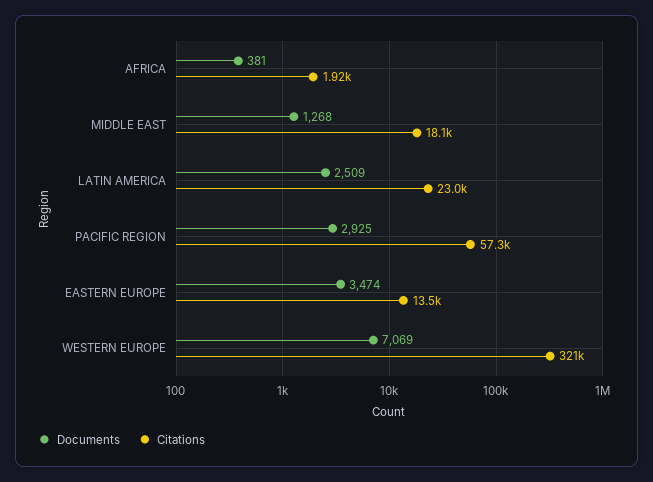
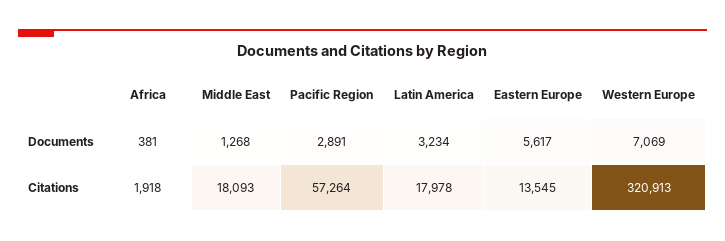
  {
    "Documents": {
      "AFRICA": 381,
      "MIDDLE EAST": 1268,
-     "LATIN AMERICA": 2509,
+     "LATIN AMERICA": 3234,
-     "PACIFIC REGION": 2925,
+     "PACIFIC REGION": 2891,
-     "EASTERN EUROPE": 3474,
+     "EASTERN EUROPE": 5617,
      "WESTERN EUROPE": 7069
    },
    "Citations": {
      "AFRICA": 1918,
      "MIDDLE EAST": 18093,
-     "LATIN AMERICA": 23000,
+     "LATIN AMERICA": 17978,
      "PACIFIC REGION": 57264,
      "EASTERN EUROPE": 13545,
      "WESTERN EUROPE": 320913
    }
  }

